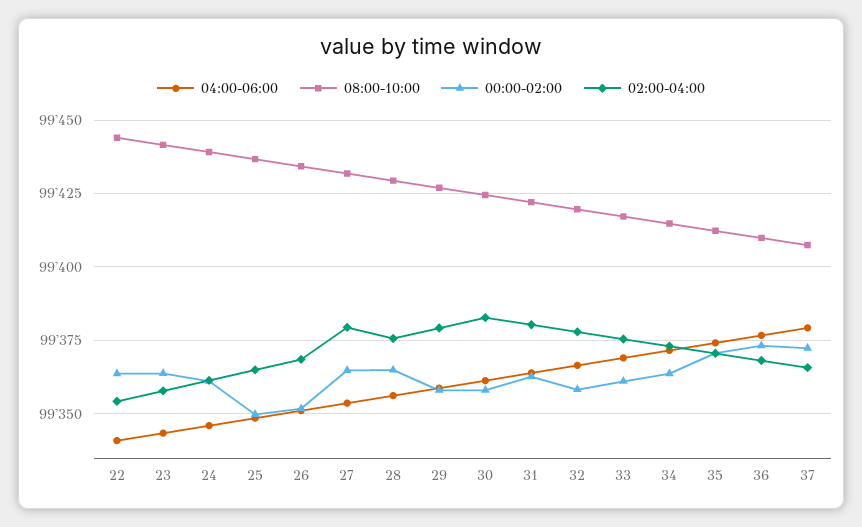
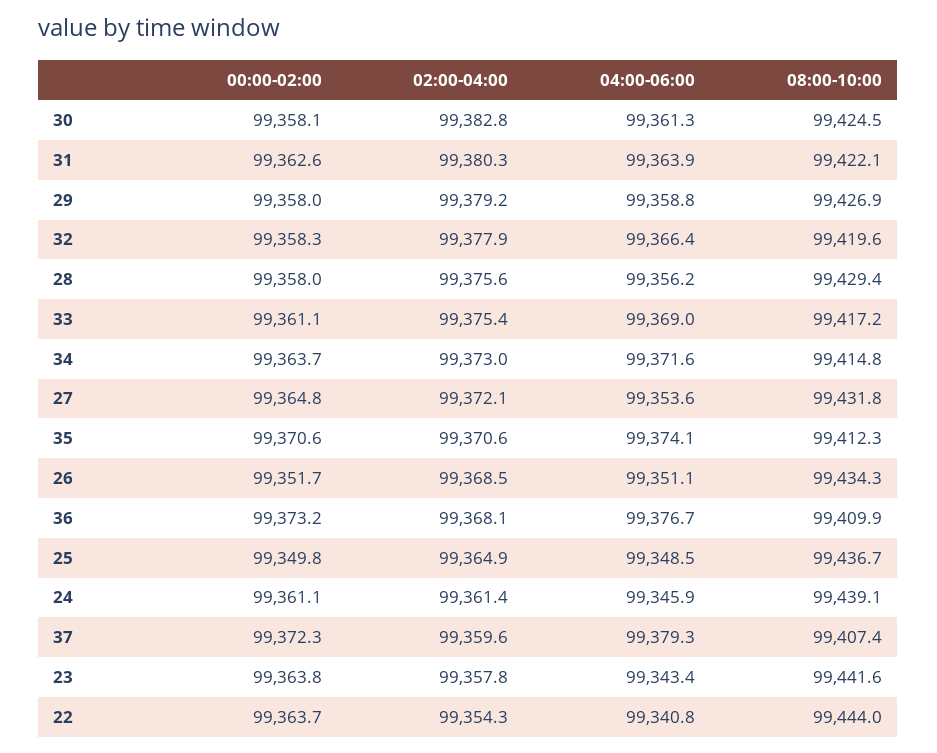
  {
    "04:00-06:00": {
      "22": 99340.8,
      "23": 99343.4,
      "24": 99345.9,
      "25": 99348.5,
      "26": 99351.1,
      "27": 99353.6,
      "28": 99356.2,
      "29": 99358.8,
      "30": 99361.3,
      "31": 99363.9,
      "32": 99366.4,
      "33": 99369,
      "34": 99371.6,
      "35": 99374.1,
      "36": 99376.7,
      "37": 99379.3
    },
    "08:00-10:00": {
      "22": 99444,
      "23": 99441.6,
      "24": 99439.1,
      "25": 99436.7,
      "26": 99434.3,
      "27": 99431.8,
      "28": 99429.4,
      "29": 99426.9,
      "30": 99424.5,
      "31": 99422.1,
      "32": 99419.6,
      "33": 99417.2,
      "34": 99414.8,
      "35": 99412.3,
      "36": 99409.9,
      "37": 99407.4
    },
    "00:00-02:00": {
      "22": 99363.7,
      "23": 99363.8,
      "24": 99361.1,
      "25": 99349.8,
      "26": 99351.7,
      "27": 99364.8,
-     "28": 99365,
+     "28": 99358,
      "29": 99358,
      "30": 99358.1,
      "31": 99362.6,
      "32": 99358.3,
      "33": 99361.1,
      "34": 99363.7,
      "35": 99370.6,
      "36": 99373.2,
      "37": 99372.3
    },
    "02:00-04:00": {
      "22": 99354.3,
      "23": 99357.8,
      "24": 99361.4,
      "25": 99364.9,
      "26": 99368.5,
-     "27": 99380,
+     "27": 99372.1,
      "28": 99375.6,
      "29": 99379.2,
      "30": 99382.8,
      "31": 99380.3,
      "32": 99377.9,
      "33": 99375.4,
      "34": 99373,
      "35": 99370.6,
      "36": 99368.1,
-     "37": 99365
+     "37": 99359.6
    }
  }

